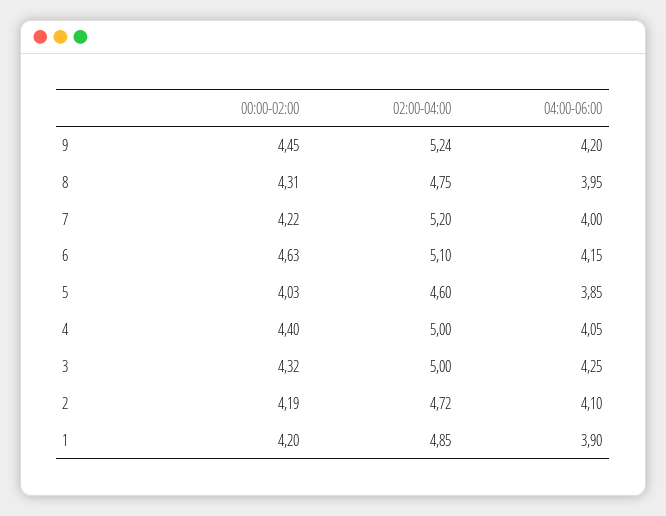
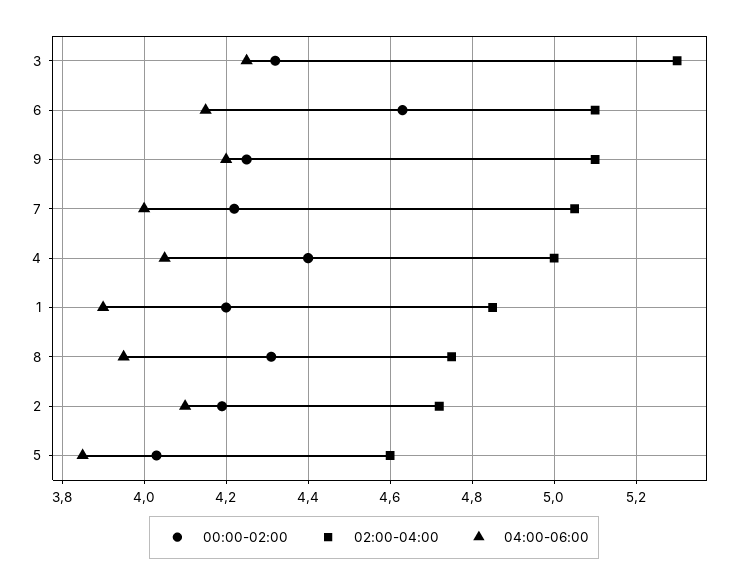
  {
    "00:00-02:00": {
-     "9": 4.45,
+     "9": 4.25,
      "8": 4.31,
      "7": 4.22,
      "6": 4.63,
      "5": 4.03,
      "4": 4.4,
      "3": 4.32,
      "2": 4.19,
      "1": 4.2
    },
    "02:00-04:00": {
-     "9": 5.24,
+     "9": 5.1,
      "8": 4.75,
-     "7": 5.2,
+     "7": 5.05,
      "6": 5.1,
      "5": 4.6,
      "4": 5,
-     "3": 5,
+     "3": 5.3,
      "2": 4.72,
      "1": 4.85
    },
    "04:00-06:00": {
      "9": 4.2,
      "8": 3.95,
      "7": 4,
      "6": 4.15,
      "5": 3.85,
      "4": 4.05,
      "3": 4.25,
      "2": 4.1,
      "1": 3.9
    }
  }

